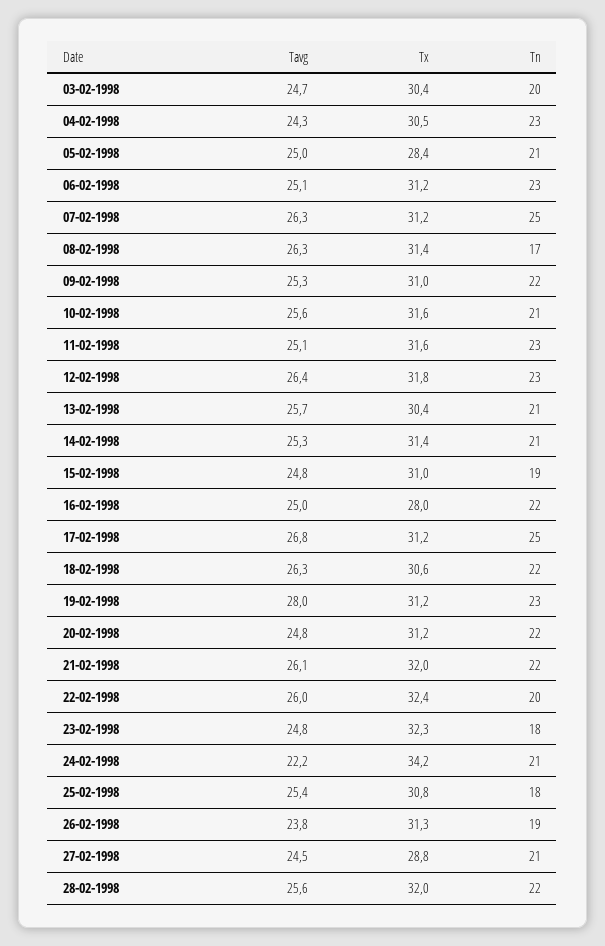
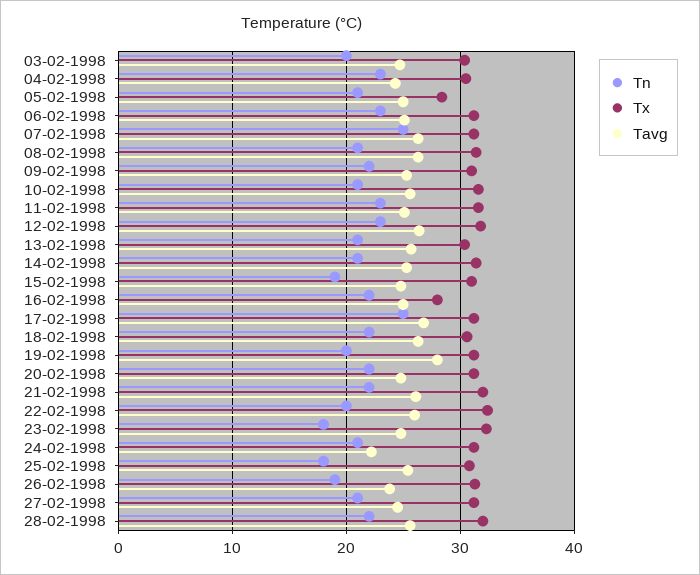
  {
    "Tavg": {
      "03-02-1998": 24.7,
      "04-02-1998": 24.3,
      "05-02-1998": 25,
      "06-02-1998": 25.1,
      "07-02-1998": 26.3,
      "08-02-1998": 26.3,
      "09-02-1998": 25.3,
      "10-02-1998": 25.6,
      "11-02-1998": 25.1,
      "12-02-1998": 26.4,
      "13-02-1998": 25.7,
      "14-02-1998": 25.3,
      "15-02-1998": 24.8,
      "16-02-1998": 25,
      "17-02-1998": 26.8,
      "18-02-1998": 26.3,
      "19-02-1998": 28,
      "20-02-1998": 24.8,
      "21-02-1998": 26.1,
      "22-02-1998": 26,
      "23-02-1998": 24.8,
      "24-02-1998": 22.2,
      "25-02-1998": 25.4,
      "26-02-1998": 23.8,
      "27-02-1998": 24.5,
      "28-02-1998": 25.6
    },
    "Tx": {
      "03-02-1998": 30.4,
      "04-02-1998": 30.5,
      "05-02-1998": 28.4,
      "06-02-1998": 31.2,
      "07-02-1998": 31.2,
      "08-02-1998": 31.4,
      "09-02-1998": 31,
      "10-02-1998": 31.6,
      "11-02-1998": 31.6,
      "12-02-1998": 31.8,
      "13-02-1998": 30.4,
      "14-02-1998": 31.4,
      "15-02-1998": 31,
      "16-02-1998": 28,
      "17-02-1998": 31.2,
      "18-02-1998": 30.6,
      "19-02-1998": 31.2,
      "20-02-1998": 31.2,
      "21-02-1998": 32,
      "22-02-1998": 32.4,
      "23-02-1998": 32.3,
-     "24-02-1998": 34.2,
+     "24-02-1998": 31,
      "25-02-1998": 30.8,
      "26-02-1998": 31.3,
-     "27-02-1998": 28.8,
+     "27-02-1998": 31,
      "28-02-1998": 32
    },
    "Tn": {
      "03-02-1998": 20,
      "04-02-1998": 23,
      "05-02-1998": 21,
      "06-02-1998": 23,
      "07-02-1998": 25,
-     "08-02-1998": 17,
+     "08-02-1998": 21,
      "09-02-1998": 22,
      "10-02-1998": 21,
      "11-02-1998": 23,
      "12-02-1998": 23,
      "13-02-1998": 21,
      "14-02-1998": 21,
      "15-02-1998": 19,
      "16-02-1998": 22,
      "17-02-1998": 25,
      "18-02-1998": 22,
-     "19-02-1998": 23,
+     "19-02-1998": 20,
      "20-02-1998": 22,
      "21-02-1998": 22,
      "22-02-1998": 20,
      "23-02-1998": 18,
      "24-02-1998": 21,
      "25-02-1998": 18,
      "26-02-1998": 19,
      "27-02-1998": 21,
      "28-02-1998": 22
    }
  }

